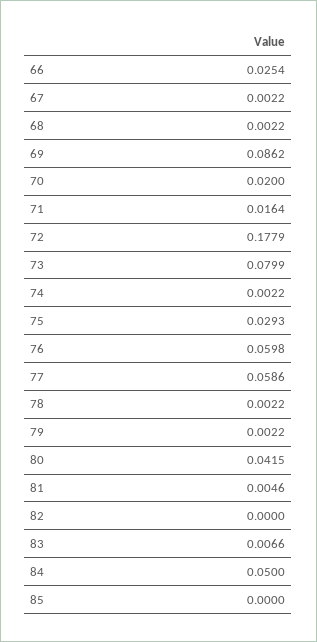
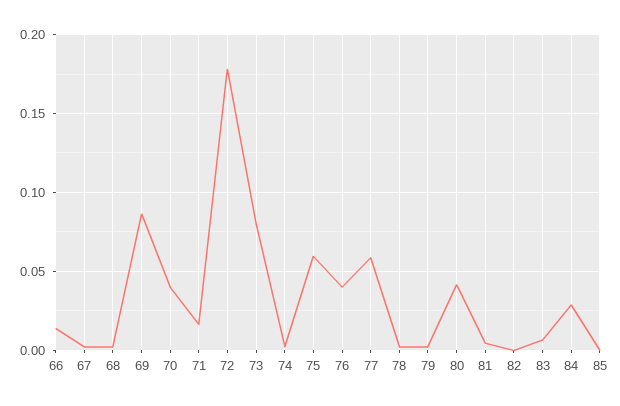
  {
-   "66": 0.0254,
+   "66": 0.015,
    "67": 0.0022,
    "68": 0.0022,
    "69": 0.0862,
-   "70": 0.02,
+   "70": 0.04,
    "71": 0.0164,
    "72": 0.1779,
    "73": 0.0799,
    "74": 0.0022,
-   "75": 0.0293,
+   "75": 0.06,
-   "76": 0.0598,
+   "76": 0.04,
    "77": 0.0586,
    "78": 0.0022,
    "79": 0.0022,
    "80": 0.0415,
    "81": 0.0046,
    "82": 0,
    "83": 0.0066,
-   "84": 0.05,
+   "84": 0.03,
    "85": 0
  }

